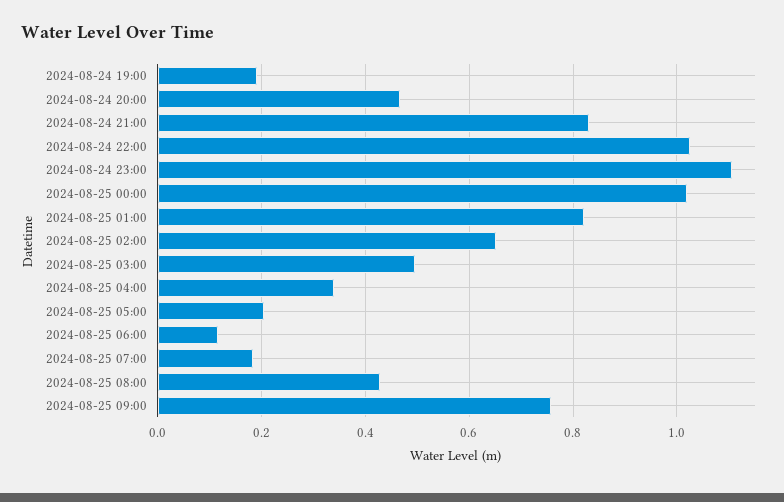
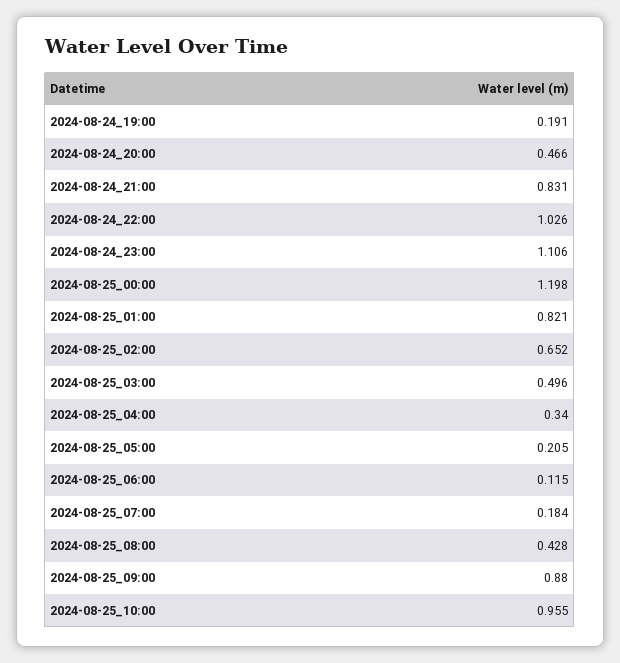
  {
    "2024-08-24 19:00": 0.191,
    "2024-08-24 20:00": 0.466,
    "2024-08-24 21:00": 0.831,
    "2024-08-24 22:00": 1.026,
    "2024-08-24 23:00": 1.106,
-   "2024-08-25 00:00": 1.02,
+   "2024-08-25 00:00": 1.198,
    "2024-08-25 01:00": 0.821,
    "2024-08-25 02:00": 0.652,
    "2024-08-25 03:00": 0.496,
    "2024-08-25 04:00": 0.34,
    "2024-08-25 05:00": 0.205,
    "2024-08-25 06:00": 0.115,
    "2024-08-25 07:00": 0.184,
    "2024-08-25 08:00": 0.428,
-   "2024-08-25 09:00": 0.76
+   "2024-08-25 09:00": 0.88,
+   "2024-08-25_10:00": 0.955
  }

